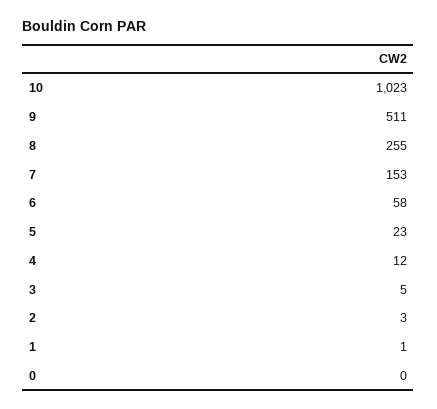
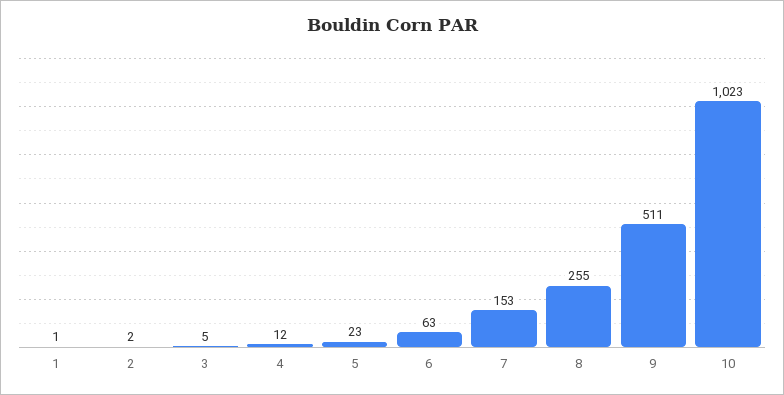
  {
    "10": 1023,
    "9": 511,
    "8": 255,
    "7": 153,
-   "6": 58,
+   "6": 63,
    "5": 23,
    "4": 12,
    "3": 5,
-   "2": 3,
+   "2": 2,
-   "1": 1,
+   "1": 1
-   "0": 0
  }

